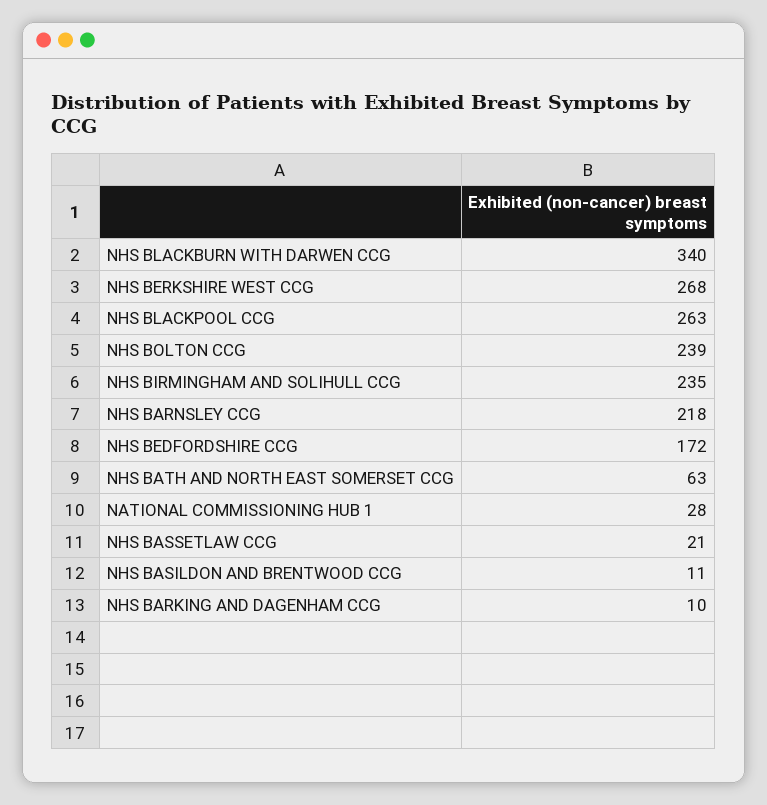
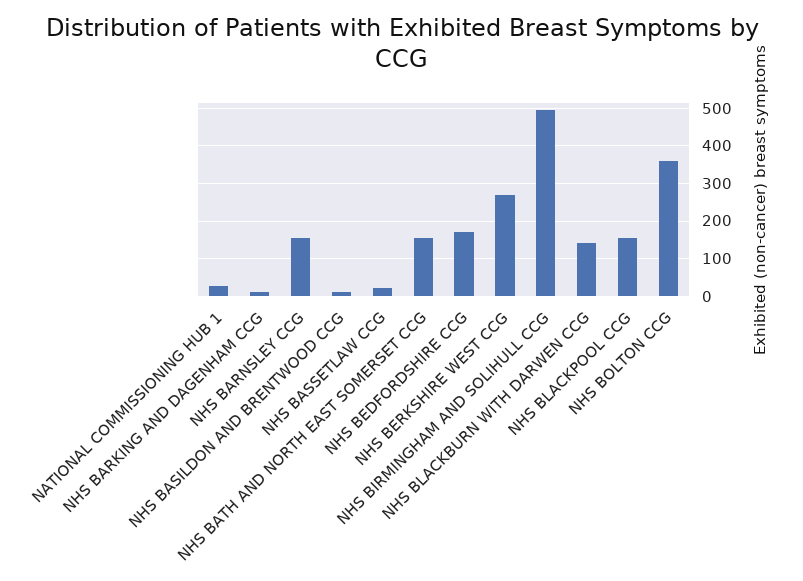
  {
-   "NHS BLACKBURN WITH DARWEN CCG": 340,
+   "NHS BLACKBURN WITH DARWEN CCG": 140,
    "NHS BERKSHIRE WEST CCG": 268,
-   "NHS BLACKPOOL CCG": 263,
+   "NHS BLACKPOOL CCG": 160,
-   "NHS BOLTON CCG": 239,
+   "NHS BOLTON CCG": 360,
-   "NHS BIRMINGHAM AND SOLIHULL CCG": 235,
+   "NHS BIRMINGHAM AND SOLIHULL CCG": 500,
-   "NHS BARNSLEY CCG": 218,
+   "NHS BARNSLEY CCG": 160,
    "NHS BEDFORDSHIRE CCG": 172,
-   "NHS BATH AND NORTH EAST SOMERSET CCG": 63,
+   "NHS BATH AND NORTH EAST SOMERSET CCG": 160,
    "NATIONAL COMMISSIONING HUB 1": 28,
    "NHS BASSETLAW CCG": 21,
    "NHS BASILDON AND BRENTWOOD CCG": 11,
    "NHS BARKING AND DAGENHAM CCG": 10
  }

